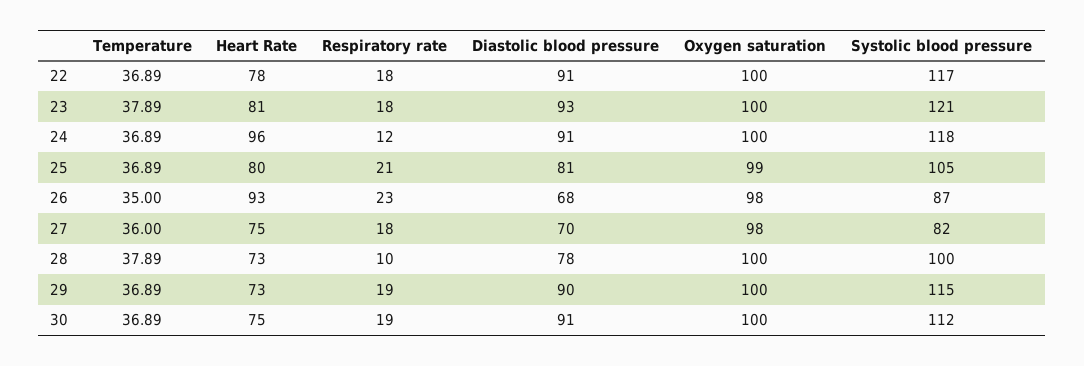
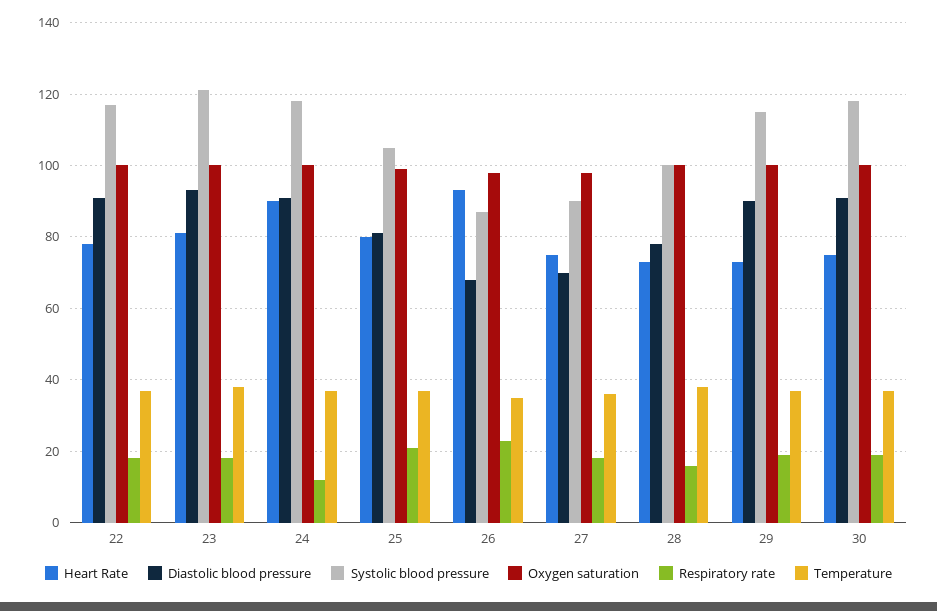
  {
    "Temperature": {
      "22": 36.89,
      "23": 37.89,
      "24": 36.89,
      "25": 36.89,
      "26": 35,
      "27": 36,
      "28": 37.89,
      "29": 36.89,
      "30": 36.89
    },
    "Heart Rate": {
      "22": 78,
      "23": 81,
-     "24": 96,
+     "24": 90,
      "25": 80,
      "26": 93,
      "27": 75,
      "28": 73,
      "29": 73,
      "30": 75
    },
    "Respiratory rate": {
      "22": 18,
      "23": 18,
      "24": 12,
      "25": 21,
      "26": 23,
      "27": 18,
-     "28": 10,
+     "28": 16,
      "29": 19,
      "30": 19
    },
    "Diastolic blood pressure": {
      "22": 91,
      "23": 93,
      "24": 91,
      "25": 81,
      "26": 68,
      "27": 70,
      "28": 78,
      "29": 90,
      "30": 91
    },
    "Oxygen saturation": {
      "22": 100,
      "23": 100,
      "24": 100,
      "25": 99,
      "26": 98,
      "27": 98,
      "28": 100,
      "29": 100,
      "30": 100
    },
    "Systolic blood pressure": {
      "22": 117,
      "23": 121,
      "24": 118,
      "25": 105,
      "26": 87,
-     "27": 82,
+     "27": 90,
      "28": 100,
      "29": 115,
-     "30": 112
+     "30": 118
    }
  }

